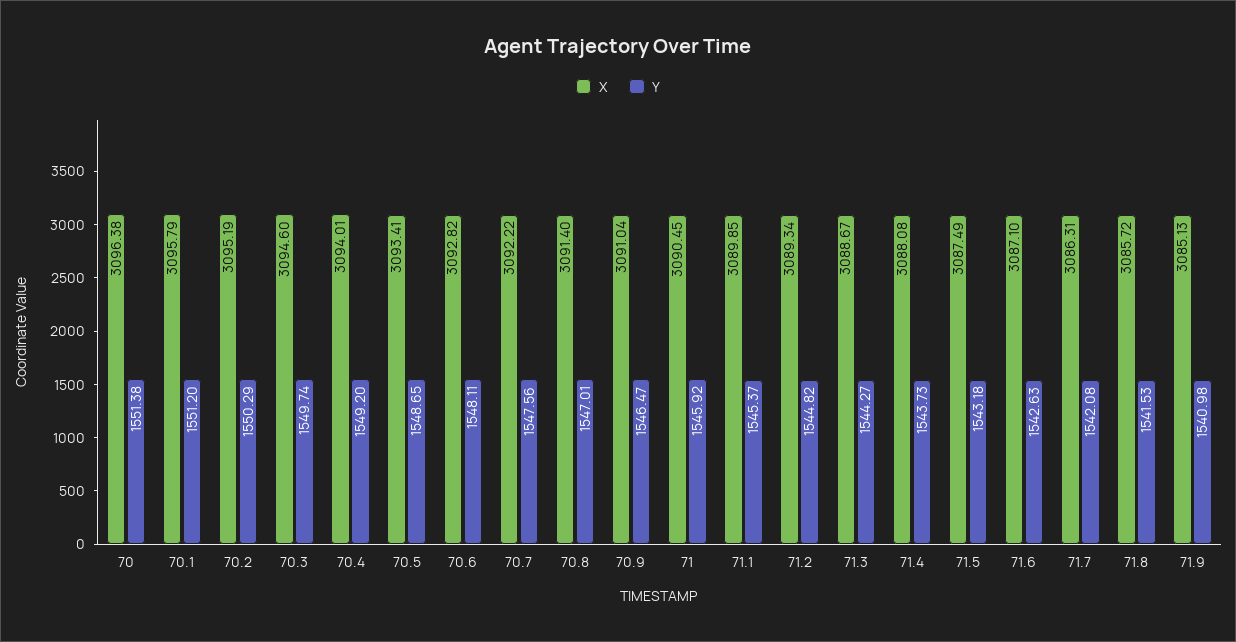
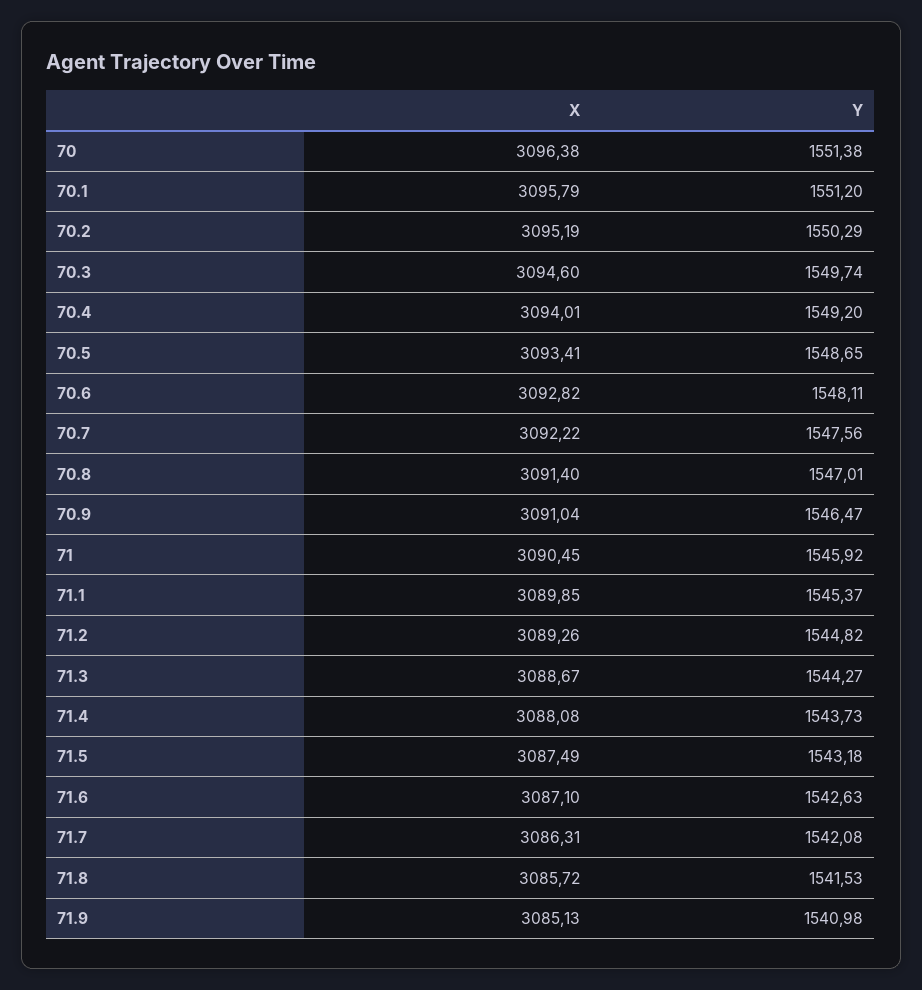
  {
    "X": {
      "70": 3096.38,
      "70.1": 3095.79,
      "70.2": 3095.19,
      "70.3": 3094.6,
      "70.4": 3094.01,
      "70.5": 3093.41,
      "70.6": 3092.82,
      "70.7": 3092.22,
      "70.8": 3091.4,
      "70.9": 3091.04,
      "71": 3090.45,
      "71.1": 3089.85,
-     "71.2": 3089.34,
+     "71.2": 3089.26,
      "71.3": 3088.67,
      "71.4": 3088.08,
      "71.5": 3087.49,
      "71.6": 3087.1,
      "71.7": 3086.31,
      "71.8": 3085.72,
      "71.9": 3085.13
    },
    "Y": {
      "70": 1551.38,
      "70.1": 1551.2,
      "70.2": 1550.29,
      "70.3": 1549.74,
      "70.4": 1549.2,
      "70.5": 1548.65,
      "70.6": 1548.11,
      "70.7": 1547.56,
      "70.8": 1547.01,
      "70.9": 1546.47,
      "71": 1545.92,
      "71.1": 1545.37,
      "71.2": 1544.82,
      "71.3": 1544.27,
      "71.4": 1543.73,
      "71.5": 1543.18,
      "71.6": 1542.63,
      "71.7": 1542.08,
      "71.8": 1541.53,
      "71.9": 1540.98
    }
  }

